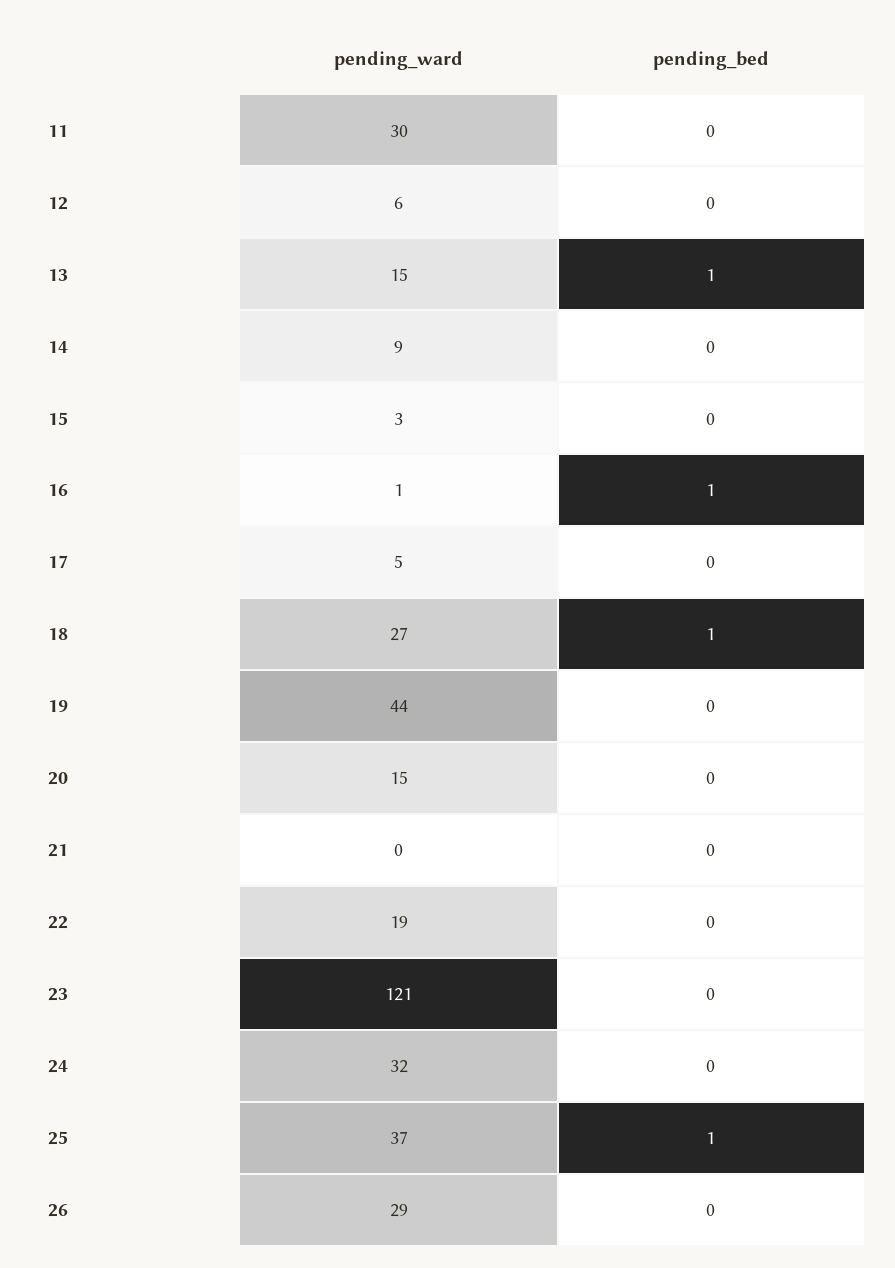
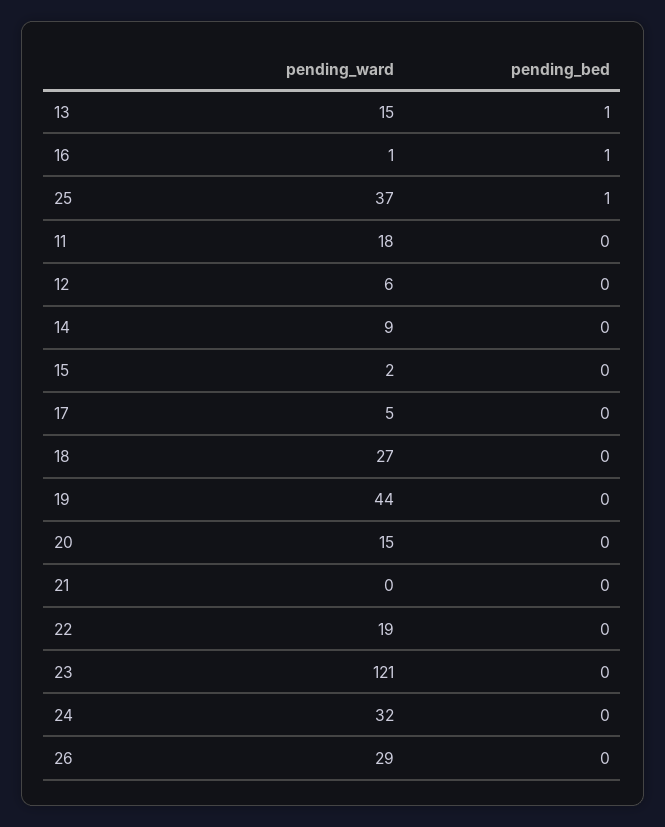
  {
    "pending_ward": {
-     "11": 30,
+     "11": 18,
      "12": 6,
      "13": 15,
      "14": 9,
-     "15": 3,
+     "15": 2,
      "16": 1,
      "17": 5,
      "18": 27,
      "19": 44,
      "20": 15,
      "21": 0,
      "22": 19,
      "23": 121,
      "24": 32,
      "25": 37,
      "26": 29
    },
    "pending_bed": {
      "11": 0,
      "12": 0,
      "13": 1,
      "14": 0,
      "15": 0,
      "16": 1,
      "17": 0,
-     "18": 1,
+     "18": 0,
      "19": 0,
      "20": 0,
      "21": 0,
      "22": 0,
      "23": 0,
      "24": 0,
      "25": 1,
      "26": 0
    }
  }

